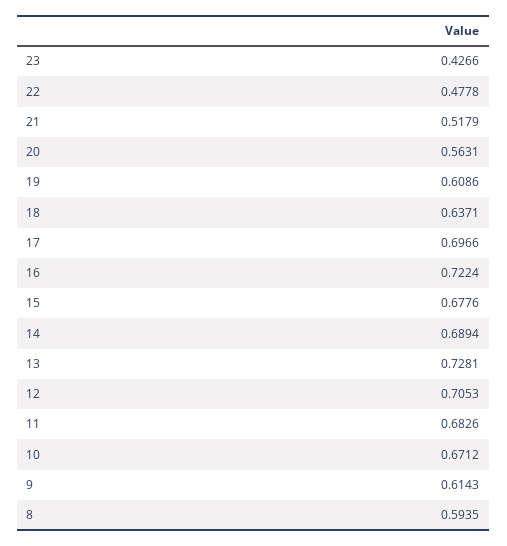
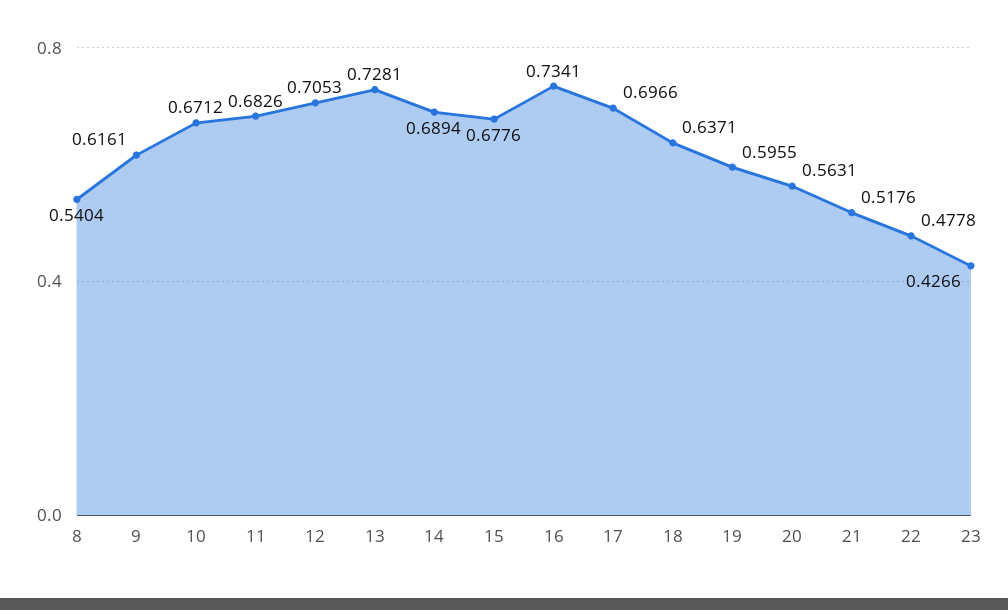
  {
    "23": 0.4266,
    "22": 0.4778,
-   "21": 0.5179,
+   "21": 0.5176,
    "20": 0.5631,
-   "19": 0.6086,
+   "19": 0.5955,
    "18": 0.6371,
    "17": 0.6966,
-   "16": 0.7224,
+   "16": 0.7341,
    "15": 0.6776,
    "14": 0.6894,
    "13": 0.7281,
    "12": 0.7053,
    "11": 0.6826,
    "10": 0.6712,
-   "9": 0.6143,
+   "9": 0.6161,
-   "8": 0.5935
+   "8": 0.5404
  }

